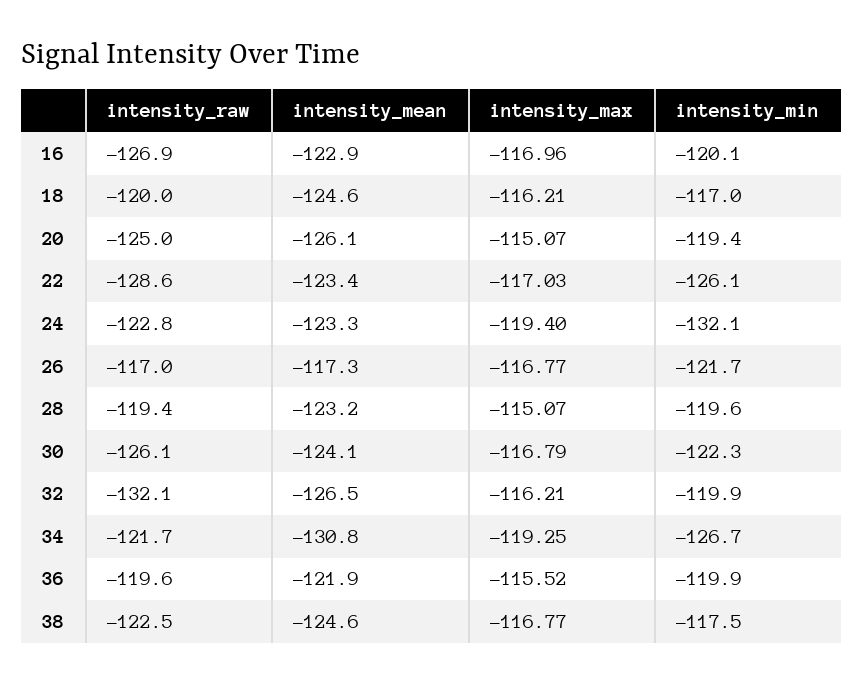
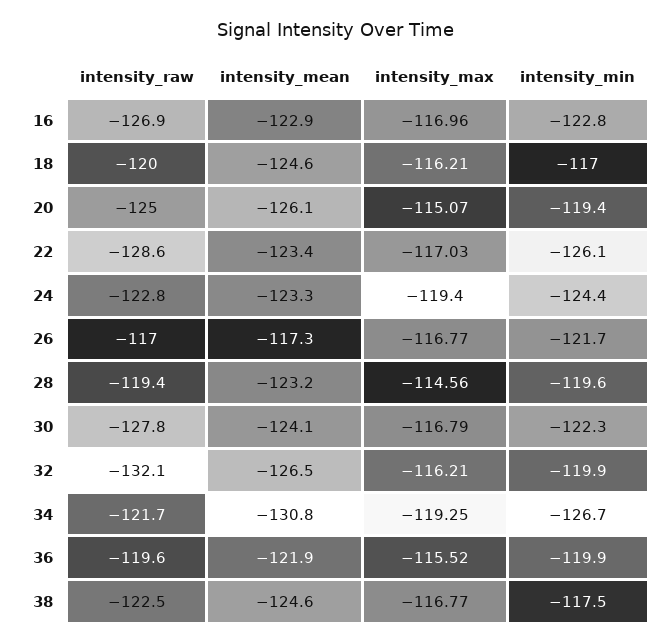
  {
    "intensity_raw": {
      "16": -126.9,
      "18": -120,
      "20": -125,
      "22": -128.6,
      "24": -122.8,
      "26": -117,
      "28": -119.4,
-     "30": -126.1,
+     "30": -127.8,
      "32": -132.1,
      "34": -121.7,
      "36": -119.6,
      "38": -122.5
    },
    "intensity_mean": {
      "16": -122.9,
      "18": -124.6,
      "20": -126.1,
      "22": -123.4,
      "24": -123.3,
      "26": -117.3,
      "28": -123.2,
      "30": -124.1,
      "32": -126.5,
      "34": -130.8,
      "36": -121.9,
      "38": -124.6
    },
    "intensity_max": {
      "16": -116.96,
      "18": -116.21,
      "20": -115.07,
      "22": -117.03,
      "24": -119.4,
      "26": -116.77,
-     "28": -115.07,
+     "28": -114.56,
      "30": -116.79,
      "32": -116.21,
      "34": -119.25,
      "36": -115.52,
      "38": -116.77
    },
    "intensity_min": {
-     "16": -120.1,
+     "16": -122.8,
      "18": -117,
      "20": -119.4,
      "22": -126.1,
-     "24": -132.1,
+     "24": -124.4,
      "26": -121.7,
      "28": -119.6,
      "30": -122.3,
      "32": -119.9,
      "34": -126.7,
      "36": -119.9,
      "38": -117.5
    }
  }

